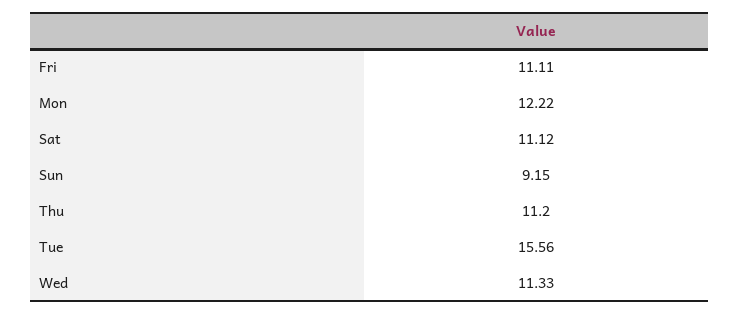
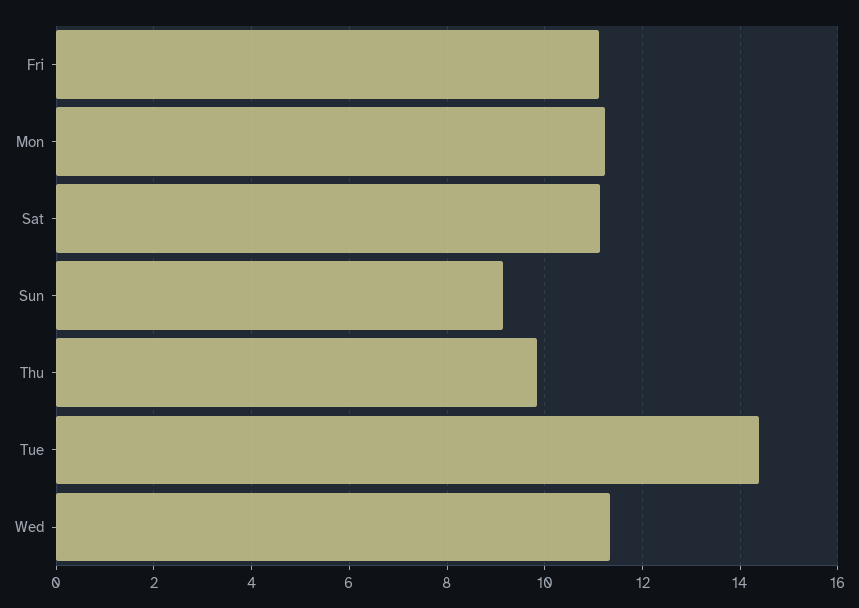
  {
    "Fri": 11.11,
-   "Mon": 12.22,
+   "Mon": 11.2,
    "Sat": 11.12,
    "Sun": 9.15,
-   "Thu": 11.2,
+   "Thu": 9.8,
-   "Tue": 15.56,
+   "Tue": 14.4,
    "Wed": 11.33
  }

